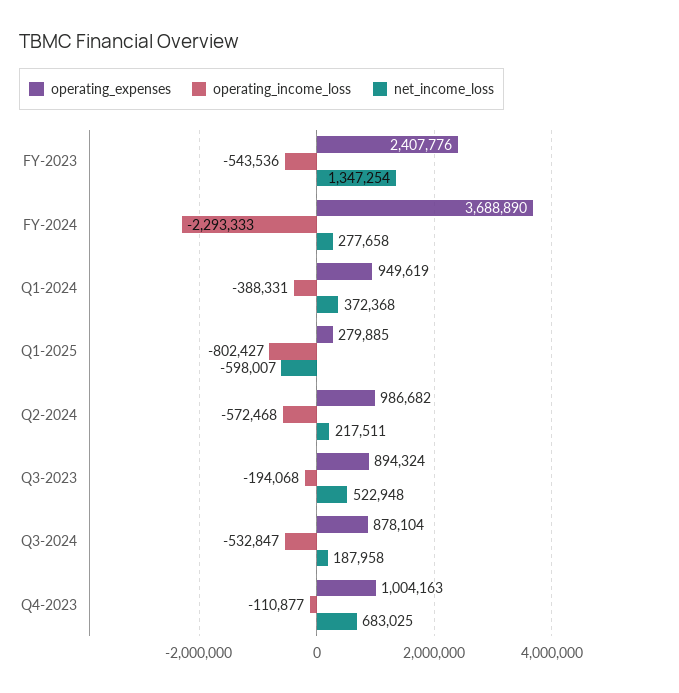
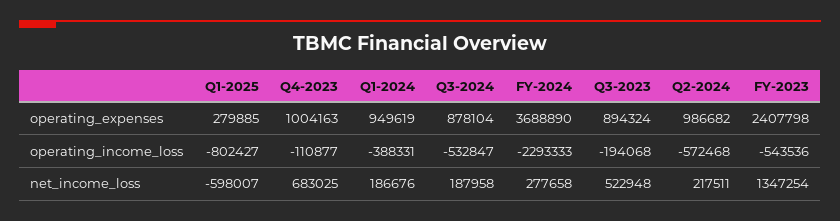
  {
    "operating_expenses": {
-     "FY-2023": 2407776,
+     "FY-2023": 2407798,
      "FY-2024": 3688890,
      "Q1-2024": 949619,
      "Q1-2025": 279885,
      "Q2-2024": 986682,
      "Q3-2023": 894324,
      "Q3-2024": 878104,
      "Q4-2023": 1004163
    },
    "operating_income_loss": {
      "FY-2023": -543536,
      "FY-2024": -2293333,
      "Q1-2024": -388331,
      "Q1-2025": -802427,
      "Q2-2024": -572468,
      "Q3-2023": -194068,
      "Q3-2024": -532847,
      "Q4-2023": -110877
    },
    "net_income_loss": {
      "FY-2023": 1347254,
      "FY-2024": 277658,
-     "Q1-2024": 372368,
+     "Q1-2024": 186676,
      "Q1-2025": -598007,
      "Q2-2024": 217511,
      "Q3-2023": 522948,
      "Q3-2024": 187958,
      "Q4-2023": 683025
    }
  }

